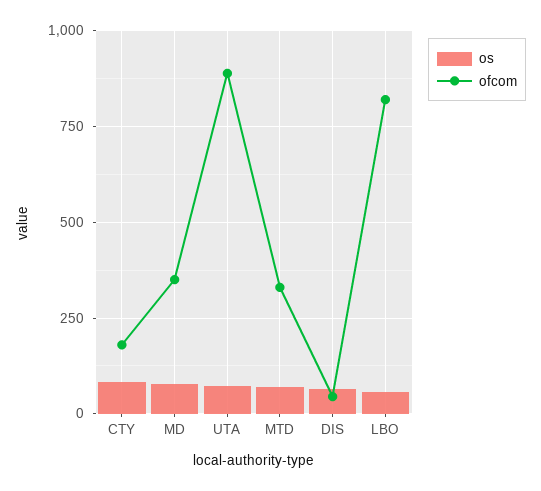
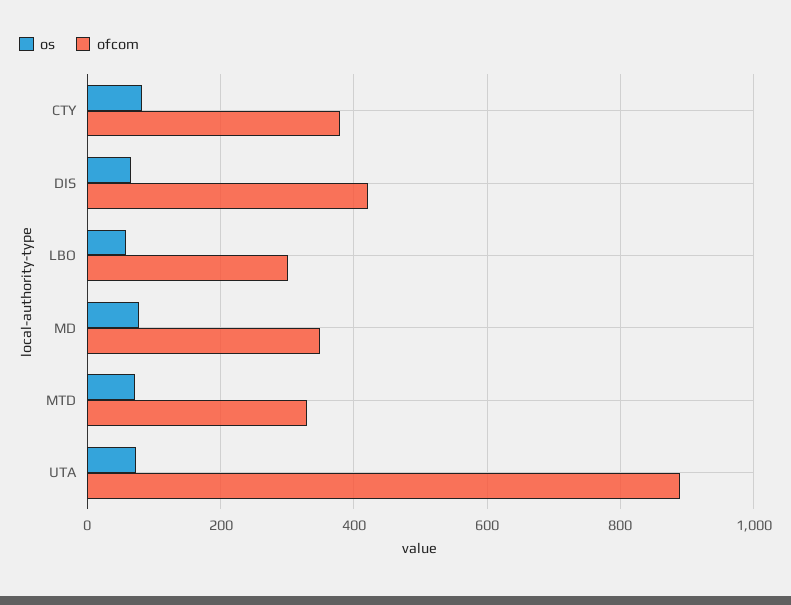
  {
    "os": {
      "CTY": 80,
      "MD": 80,
      "UTA": 80,
      "MTD": 80,
      "DIS": 60,
      "LBO": 60
    },
    "ofcom": {
-     "CTY": 175,
+     "CTY": 380,
      "MD": 360,
      "UTA": 880,
      "MTD": 340,
-     "DIS": 50,
+     "DIS": 420,
-     "LBO": 825
+     "LBO": 300
    }
  }

